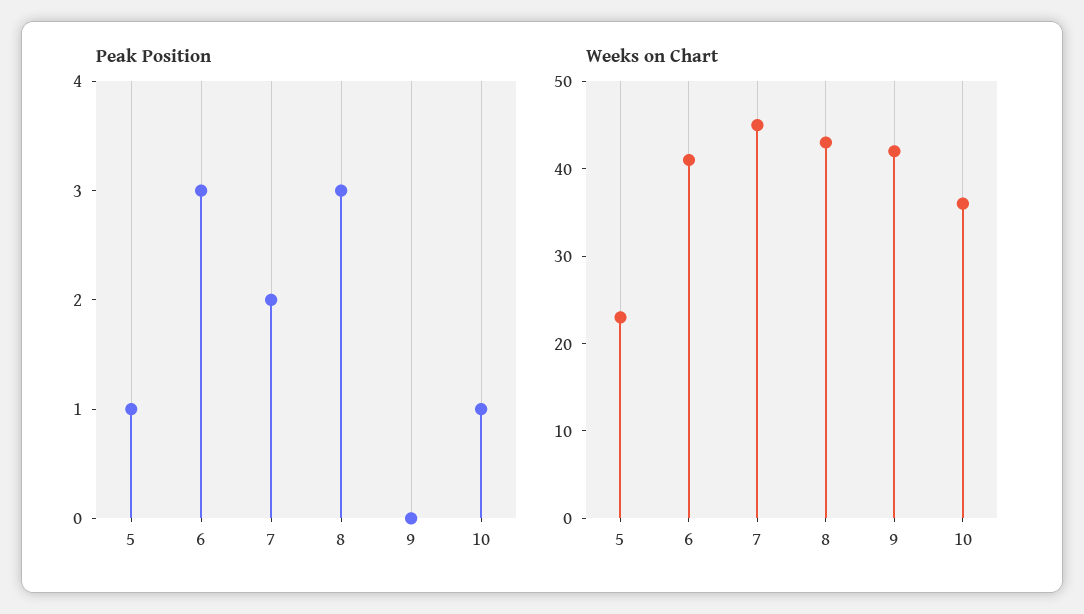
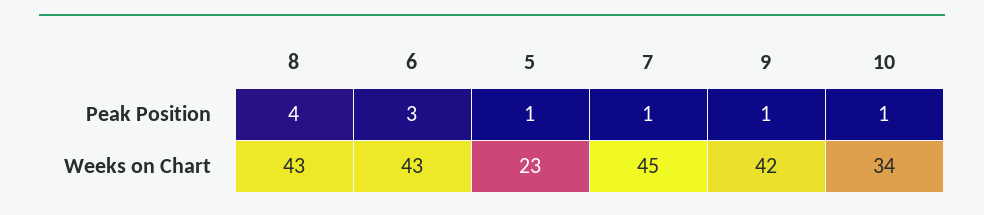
  {
    "Peak Position": {
      "5": 1,
      "6": 3,
-     "7": 2,
+     "7": 1,
-     "8": 3,
+     "8": 4,
-     "9": 0,
+     "9": 1,
      "10": 1
    },
    "Weeks on Chart": {
      "5": 23,
-     "6": 41,
+     "6": 43,
      "7": 45,
      "8": 43,
      "9": 42,
-     "10": 36
+     "10": 34
    }
  }

